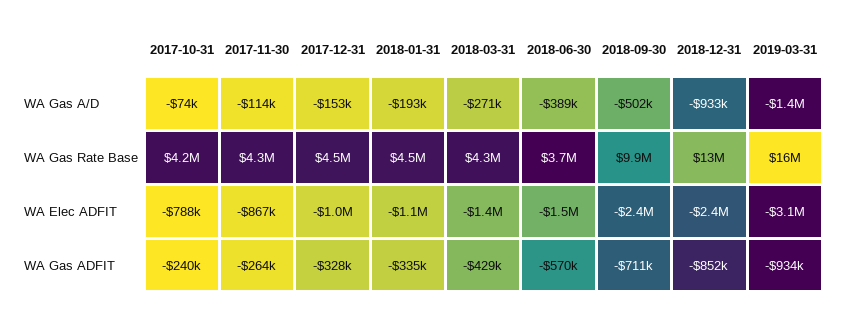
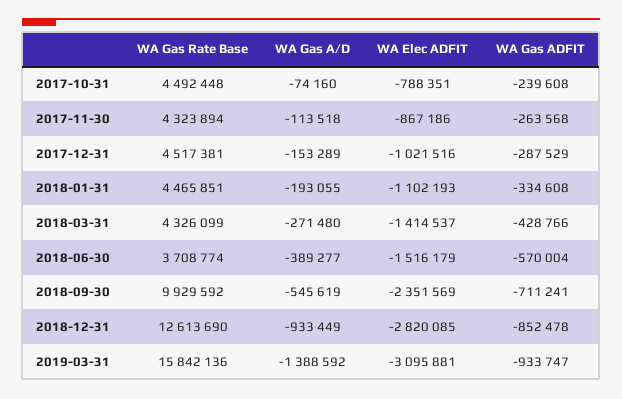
  {
    "2017-10-31": {
      "WA Gas A/D": -74160,
-     "WA Gas Rate Base": 4200000,
+     "WA Gas Rate Base": 4492448,
      "WA Elec ADFIT": -788351,
      "WA Gas ADFIT": -239608
    },
    "2017-11-30": {
      "WA Gas A/D": -113518,
      "WA Gas Rate Base": 4323894,
      "WA Elec ADFIT": -867186,
      "WA Gas ADFIT": -263568
    },
    "2017-12-31": {
      "WA Gas A/D": -153289,
      "WA Gas Rate Base": 4517381,
      "WA Elec ADFIT": -1021516,
-     "WA Gas ADFIT": -328000
+     "WA Gas ADFIT": -287529
    },
    "2018-01-31": {
      "WA Gas A/D": -193055,
      "WA Gas Rate Base": 4465851,
      "WA Elec ADFIT": -1102193,
      "WA Gas ADFIT": -334608
    },
    "2018-03-31": {
      "WA Gas A/D": -271480,
      "WA Gas Rate Base": 4326099,
      "WA Elec ADFIT": -1414537,
      "WA Gas ADFIT": -428766
    },
    "2018-06-30": {
      "WA Gas A/D": -389277,
      "WA Gas Rate Base": 3708774,
      "WA Elec ADFIT": -1516179,
      "WA Gas ADFIT": -570004
    },
    "2018-09-30": {
-     "WA Gas A/D": -502000,
+     "WA Gas A/D": -545619,
      "WA Gas Rate Base": 9929592,
      "WA Elec ADFIT": -2351569,
      "WA Gas ADFIT": -711241
    },
    "2018-12-31": {
      "WA Gas A/D": -933449,
      "WA Gas Rate Base": 12613690,
-     "WA Elec ADFIT": -2400000,
+     "WA Elec ADFIT": -2820085,
      "WA Gas ADFIT": -852478
    },
    "2019-03-31": {
      "WA Gas A/D": -1388592,
      "WA Gas Rate Base": 15842136,
      "WA Elec ADFIT": -3095881,
      "WA Gas ADFIT": -933747
    }
  }

